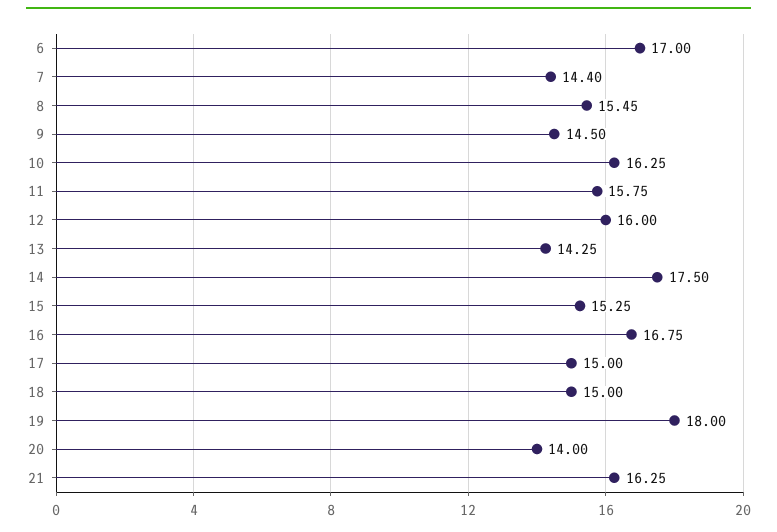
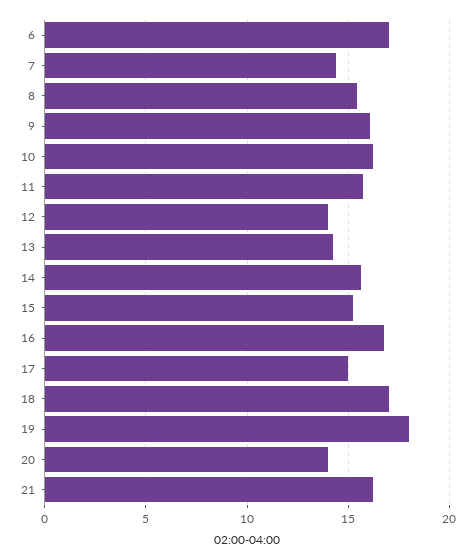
  {
    "6": 17,
    "7": 14.4,
    "8": 15.45,
-   "9": 14.5,
+   "9": 16,
    "10": 16.25,
    "11": 15.75,
-   "12": 16,
+   "12": 14,
    "13": 14.25,
-   "14": 17.5,
+   "14": 15.5,
    "15": 15.25,
    "16": 16.75,
    "17": 15,
-   "18": 15,
+   "18": 17,
    "19": 18,
    "20": 14,
    "21": 16.25
  }

